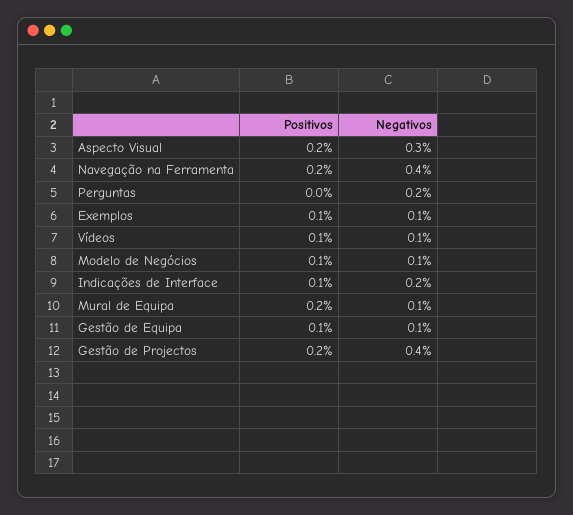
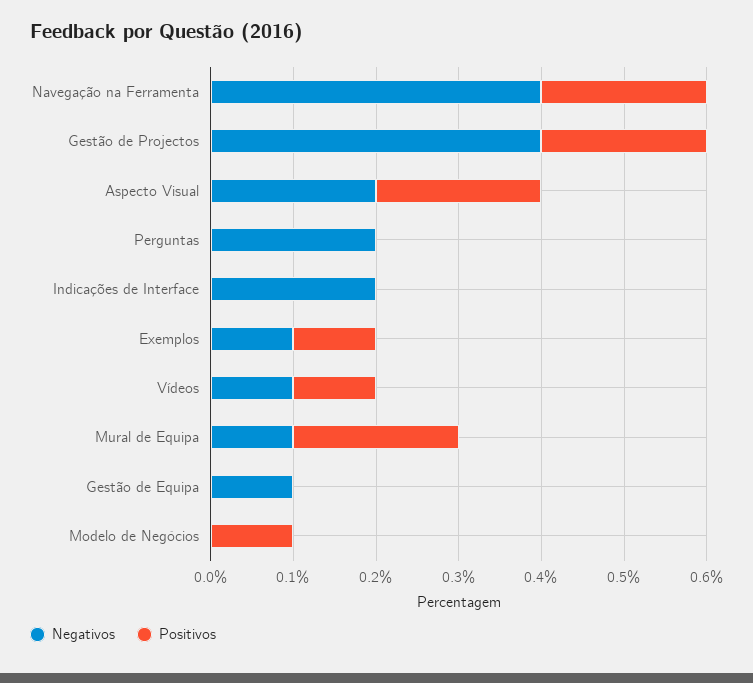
  {
    "Positivos": {
      "Aspecto Visual": 0.2,
      "Navegação na Ferramenta": 0.2,
      "Perguntas": 0,
      "Exemplos": 0.1,
      "Vídeos": 0.1,
      "Modelo de Negócios": 0.1,
-     "Indicações de Interface": 0.1,
+     "Indicações de Interface": 0,
      "Mural de Equipa": 0.2,
-     "Gestão de Equipa": 0.1,
+     "Gestão de Equipa": 0,
      "Gestão de Projectos": 0.2
    },
    "Negativos": {
-     "Aspecto Visual": 0.3,
+     "Aspecto Visual": 0.2,
      "Navegação na Ferramenta": 0.4,
      "Perguntas": 0.2,
      "Exemplos": 0.1,
      "Vídeos": 0.1,
-     "Modelo de Negócios": 0.1,
+     "Modelo de Negócios": 0,
      "Indicações de Interface": 0.2,
      "Mural de Equipa": 0.1,
      "Gestão de Equipa": 0.1,
      "Gestão de Projectos": 0.4
    }
  }

